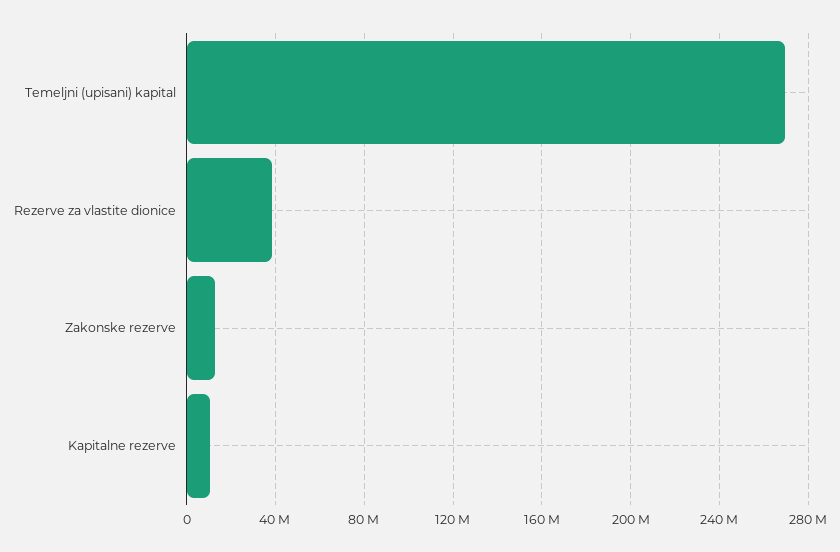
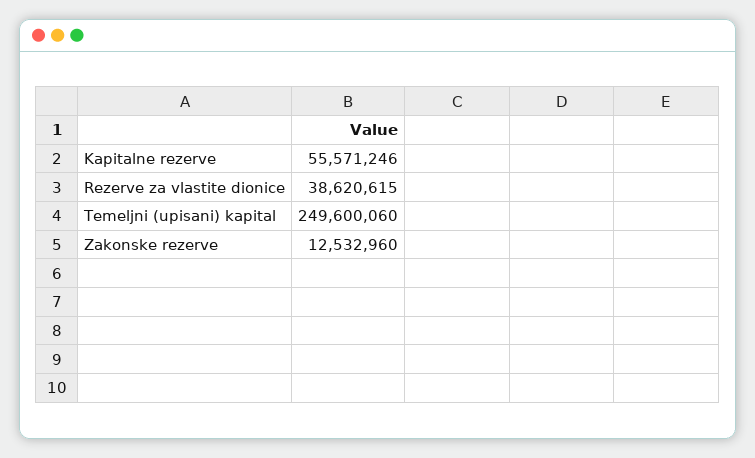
  {
-   "Temeljni (upisani) kapital": 270000000,
+   "Temeljni (upisani) kapital": 249600060,
    "Rezerve za vlastite dionice": 38620615,
    "Zakonske rezerve": 12532960,
-   "Kapitalne rezerve": 10000000
+   "Kapitalne rezerve": 55571246
  }

